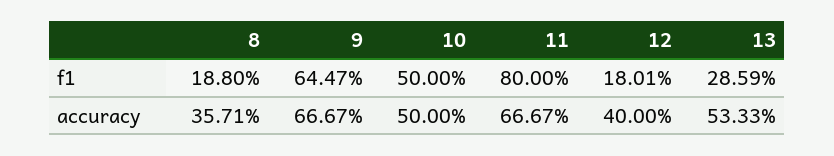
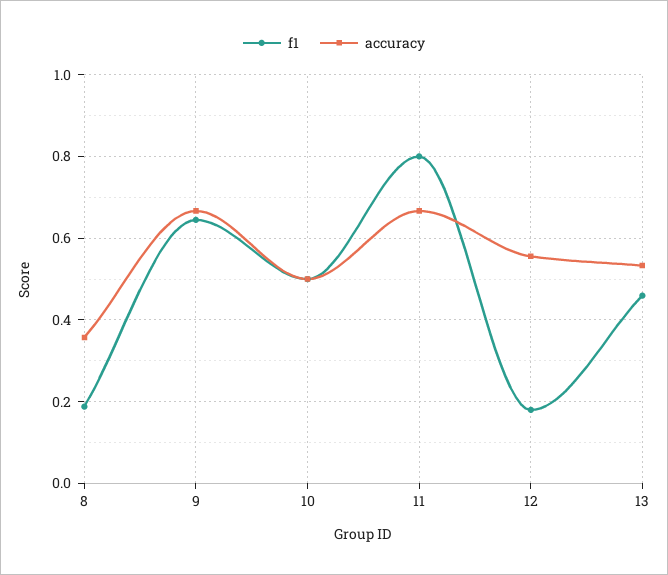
  {
    "f1": {
      "8": 0.188,
      "9": 0.6447,
      "10": 0.5,
      "11": 0.8,
      "12": 0.1801,
-     "13": 0.2859
+     "13": 0.46
    },
    "accuracy": {
      "8": 0.3571,
      "9": 0.6667,
      "10": 0.5,
      "11": 0.6667,
-     "12": 0.4,
+     "12": 0.56,
      "13": 0.5333
    }
  }

